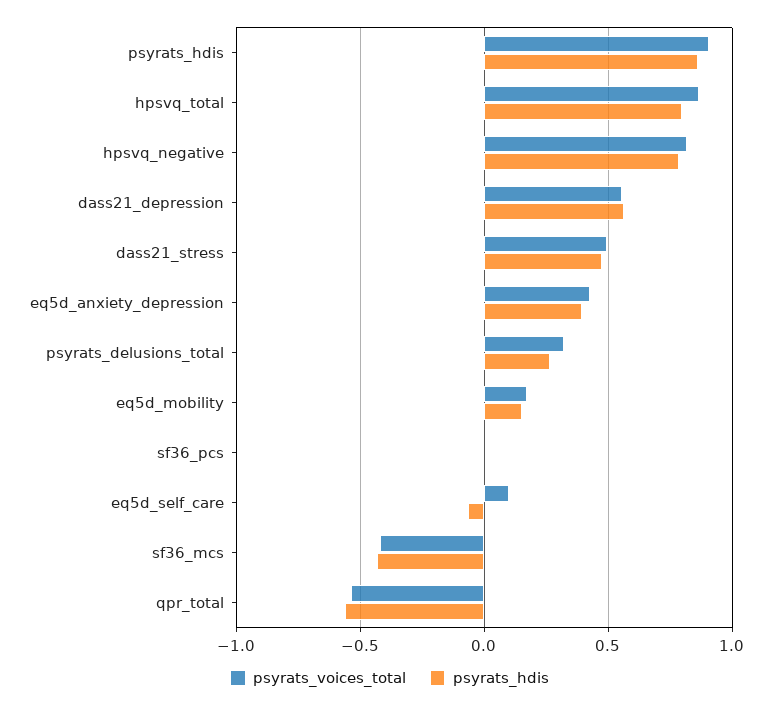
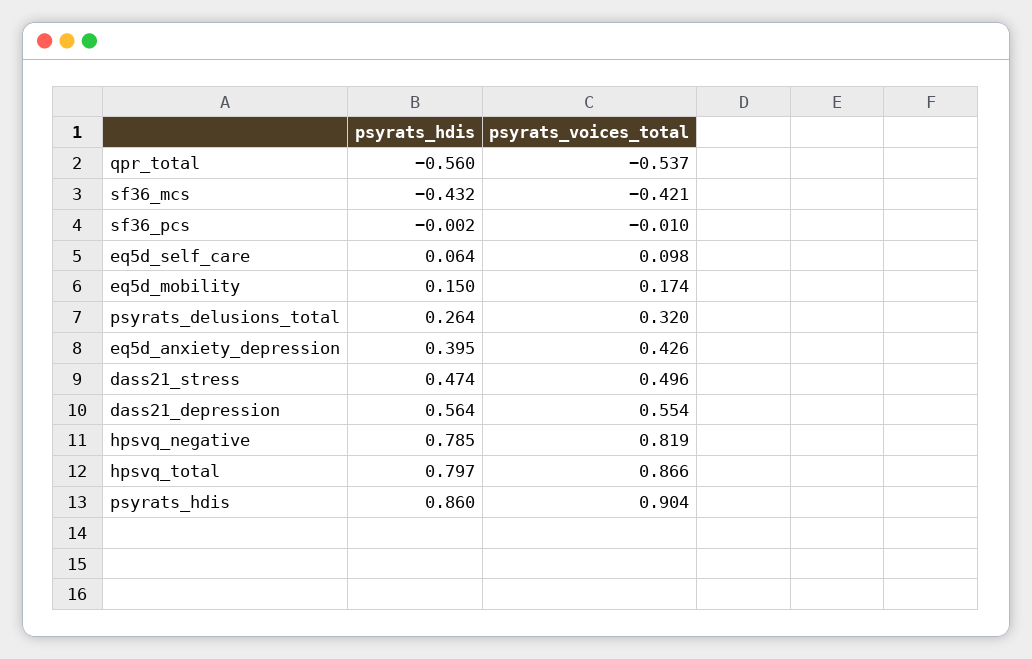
  {
    "psyrats_voices_total": {
      "psyrats_hdis": 0.904,
      "hpsvq_total": 0.866,
      "hpsvq_negative": 0.819,
      "dass21_depression": 0.554,
      "dass21_stress": 0.496,
      "eq5d_anxiety_depression": 0.426,
      "psyrats_delusions_total": 0.32,
      "eq5d_mobility": 0.174,
      "sf36_pcs": -0.01,
      "eq5d_self_care": 0.098,
      "sf36_mcs": -0.421,
      "qpr_total": -0.537
    },
    "psyrats_hdis": {
      "psyrats_hdis": 0.86,
      "hpsvq_total": 0.797,
      "hpsvq_negative": 0.785,
      "dass21_depression": 0.564,
      "dass21_stress": 0.474,
      "eq5d_anxiety_depression": 0.395,
      "psyrats_delusions_total": 0.264,
      "eq5d_mobility": 0.15,
      "sf36_pcs": -0.002,
-     "eq5d_self_care": -0.05,
+     "eq5d_self_care": 0.064,
      "sf36_mcs": -0.432,
      "qpr_total": -0.56
    }
  }

